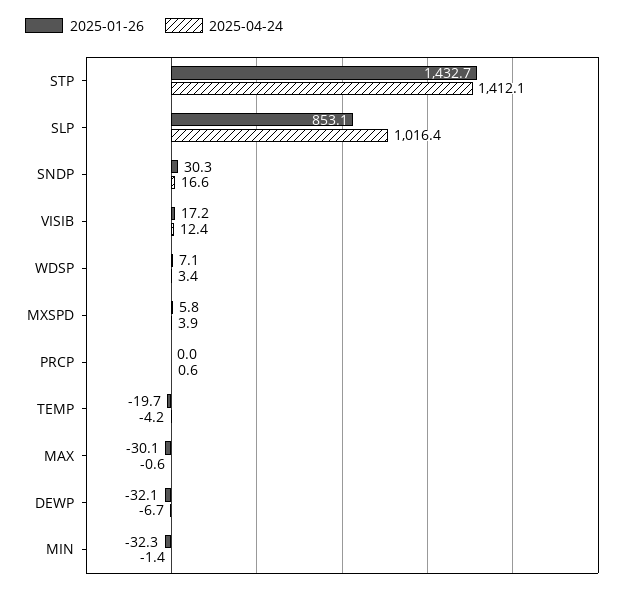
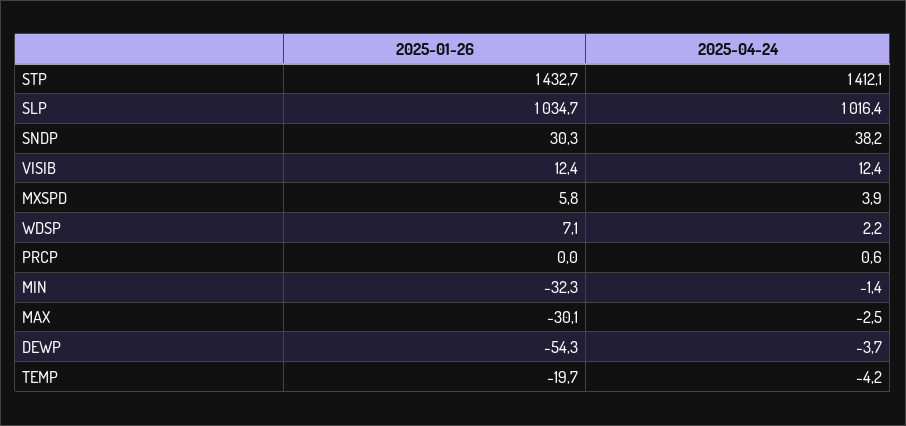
  {
    "2025-01-26": {
      "STP": 1432.7,
-     "SLP": 853.1,
+     "SLP": 1034.7,
      "SNDP": 30.3,
-     "VISIB": 17.2,
+     "VISIB": 12.4,
      "WDSP": 7.1,
      "MXSPD": 5.8,
      "PRCP": 0,
      "TEMP": -19.7,
      "MAX": -30.1,
-     "DEWP": -32.1,
+     "DEWP": -54.3,
      "MIN": -32.3
    },
    "2025-04-24": {
      "STP": 1412.1,
      "SLP": 1016.4,
-     "SNDP": 16.6,
+     "SNDP": 38.2,
      "VISIB": 12.4,
-     "WDSP": 3.4,
+     "WDSP": 2.2,
      "MXSPD": 3.9,
      "PRCP": 0.6,
      "TEMP": -4.2,
-     "MAX": -0.6,
+     "MAX": -2.5,
-     "DEWP": -6.7,
+     "DEWP": -3.7,
      "MIN": -1.4
    }
  }

